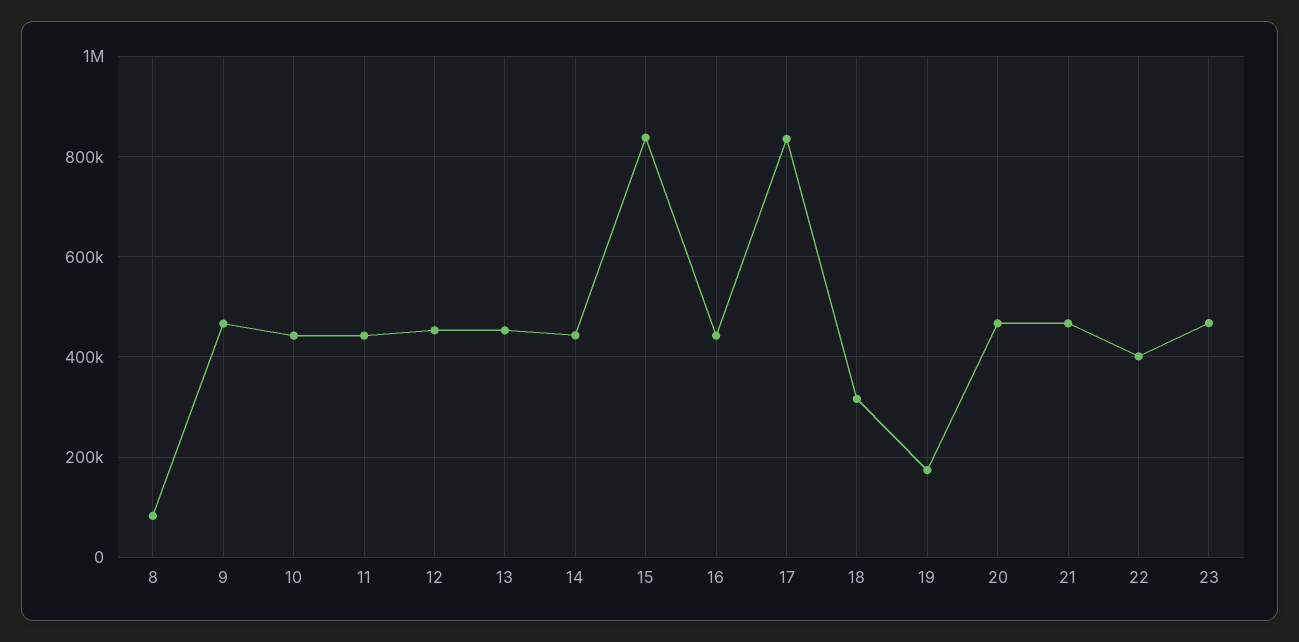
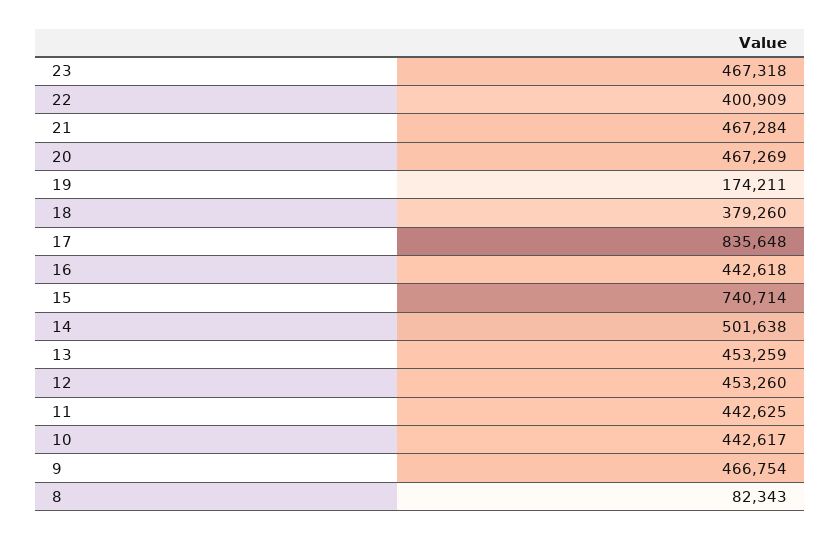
  {
    "8": 82343,
    "9": 466754,
    "10": 442617,
    "11": 442625,
    "12": 453260,
    "13": 453259,
-   "14": 440000,
+   "14": 501638,
-   "15": 840000,
+   "15": 740714,
    "16": 442618,
    "17": 835648,
-   "18": 320000,
+   "18": 379260,
    "19": 174211,
    "20": 467269,
    "21": 467284,
    "22": 400909,
    "23": 467318
  }

